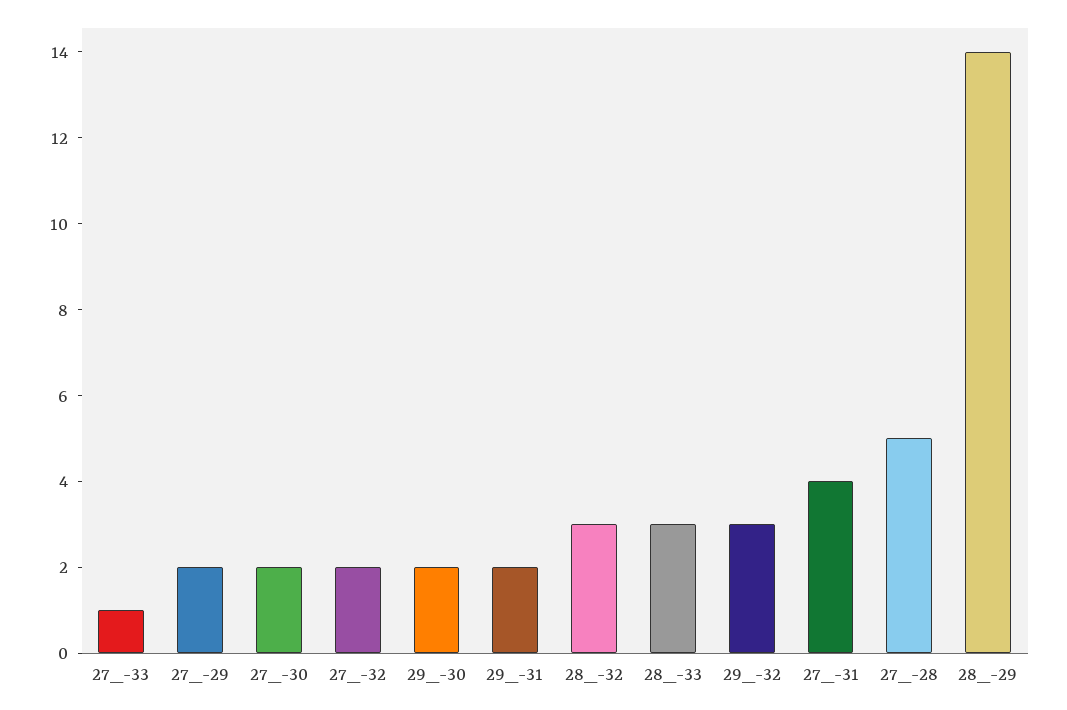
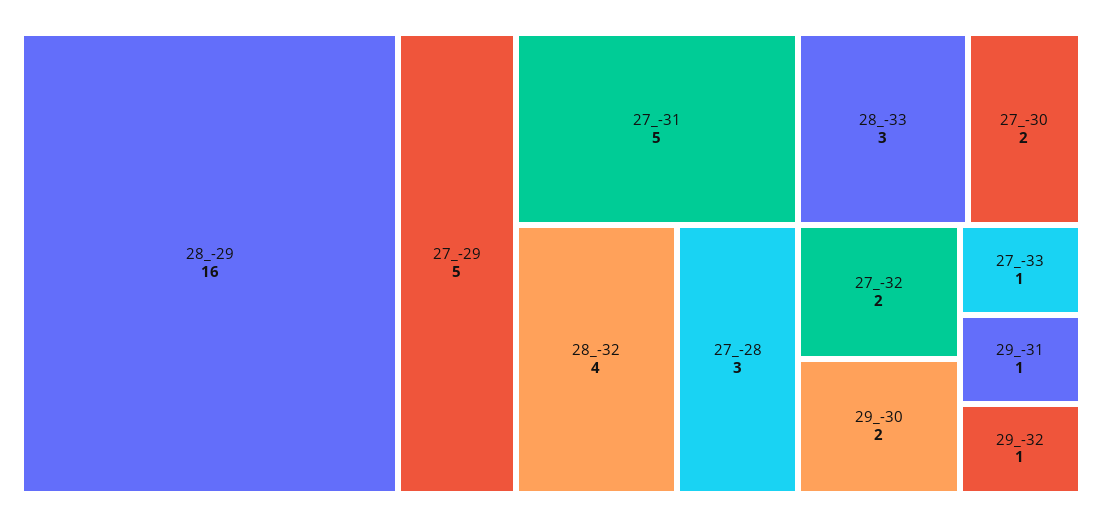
  {
    "27_-33": 1,
-   "27_-29": 2,
+   "27_-29": 5,
    "27_-30": 2,
    "27_-32": 2,
    "29_-30": 2,
-   "29_-31": 2,
+   "29_-31": 1,
-   "28_-32": 3,
+   "28_-32": 4,
    "28_-33": 3,
-   "29_-32": 3,
+   "29_-32": 1,
-   "27_-31": 4,
+   "27_-31": 5,
-   "27_-28": 5,
+   "27_-28": 3,
-   "28_-29": 14
+   "28_-29": 16
  }

